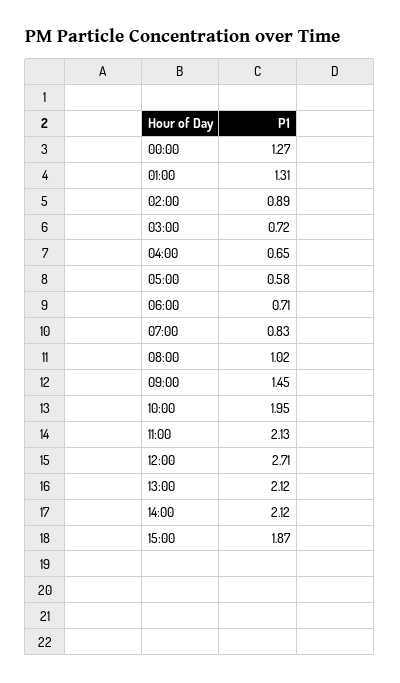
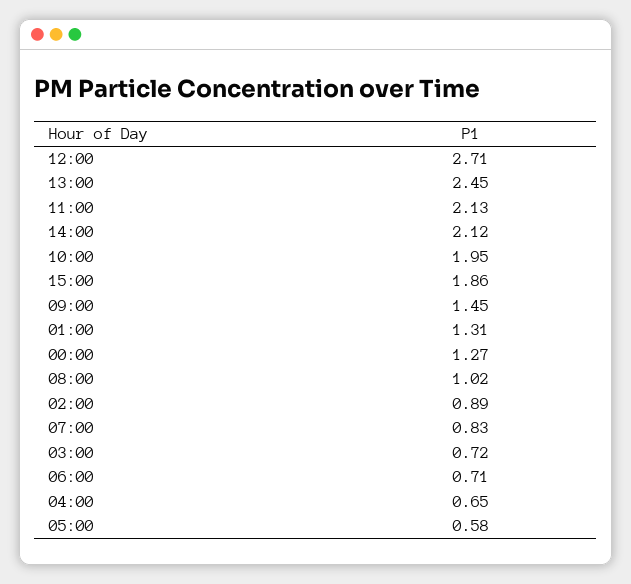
  {
    "00:00": 1.27,
    "01:00": 1.31,
    "02:00": 0.89,
    "03:00": 0.72,
    "04:00": 0.65,
    "05:00": 0.58,
    "06:00": 0.71,
    "07:00": 0.83,
    "08:00": 1.02,
    "09:00": 1.45,
    "10:00": 1.95,
    "11:00": 2.13,
    "12:00": 2.71,
-   "13:00": 2.12,
+   "13:00": 2.45,
    "14:00": 2.12,
-   "15:00": 1.87
+   "15:00": 1.86
  }

